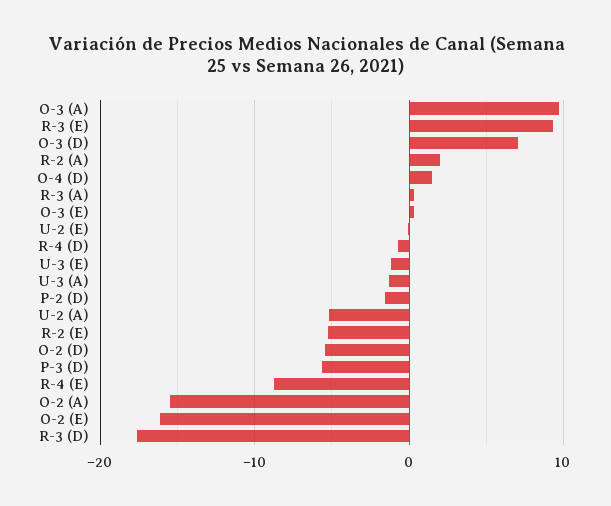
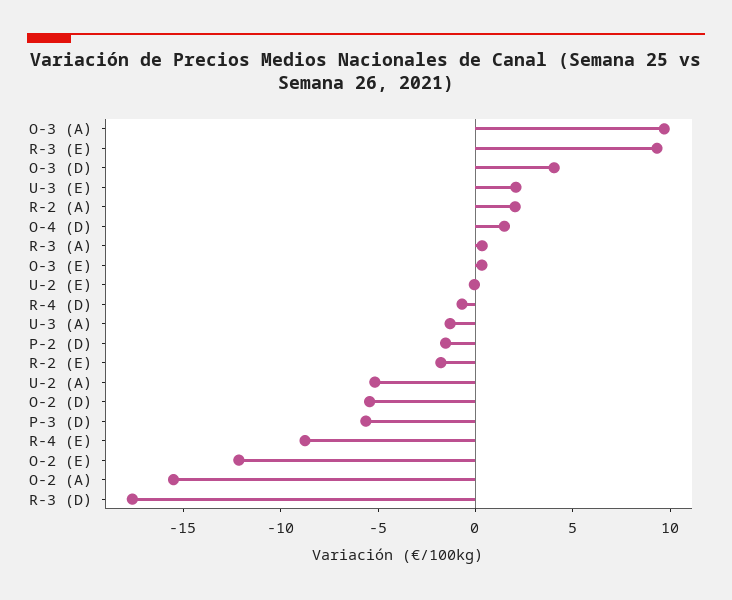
  {
    "O-3 (A)": 10,
    "R-3 (E)": 9,
-   "O-3 (D)": 7,
+   "O-3 (D)": 4,
    "R-2 (A)": 2,
    "O-4 (D)": 1,
    "R-3 (A)": 0,
    "O-3 (E)": 0,
    "U-2 (E)": 0,
    "R-4 (D)": -1,
-   "U-3 (E)": -1,
+   "U-3 (E)": 2,
    "U-3 (A)": -1,
    "P-2 (D)": -2,
    "U-2 (A)": -5,
-   "R-2 (E)": -5,
+   "R-2 (E)": -2,
    "O-2 (D)": -5,
    "P-3 (D)": -6,
    "R-4 (E)": -9,
    "O-2 (A)": -16,
-   "O-2 (E)": -16,
+   "O-2 (E)": -12,
    "R-3 (D)": -18
  }

